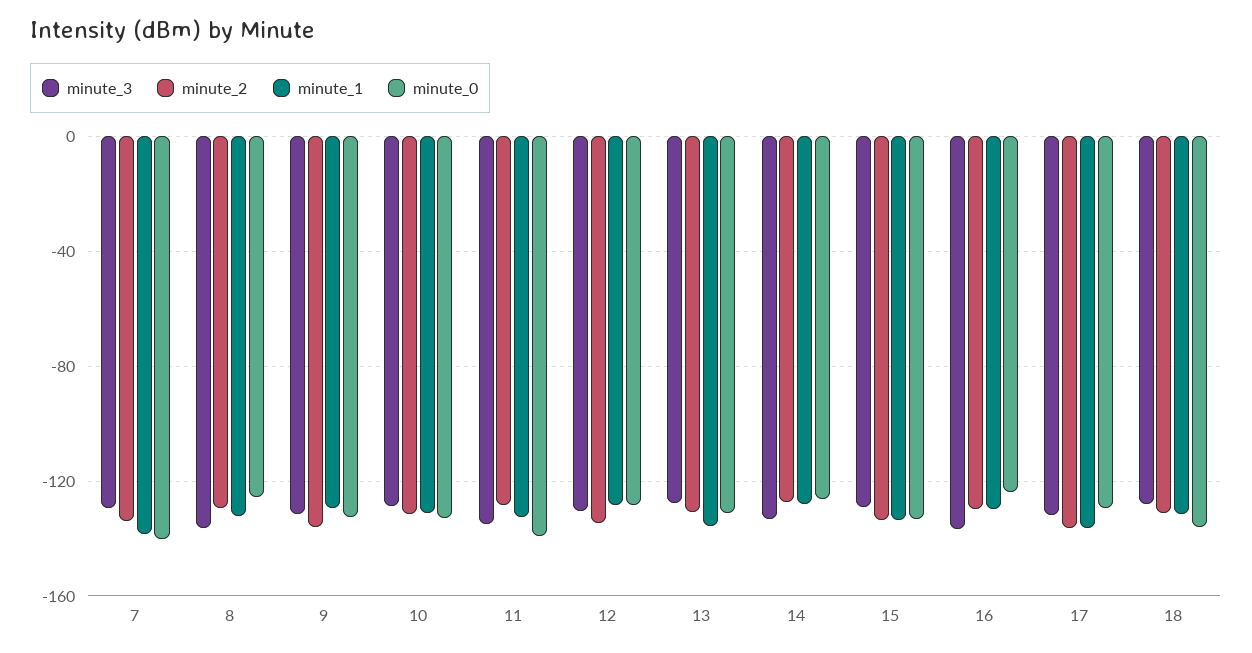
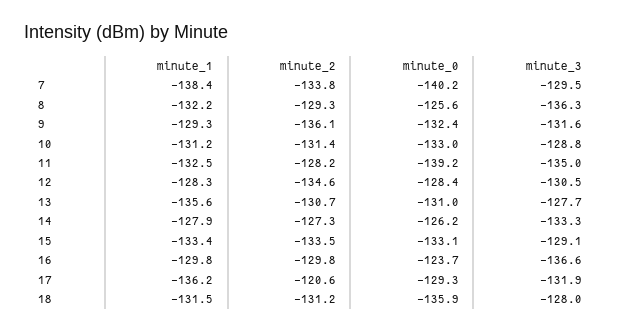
  {
    "minute_3": {
      "7": -129.5,
      "8": -136.3,
      "9": -131.6,
      "10": -128.8,
      "11": -135,
      "12": -130.5,
      "13": -127.7,
      "14": -133.3,
      "15": -129.1,
      "16": -136.6,
      "17": -131.9,
      "18": -128
    },
    "minute_2": {
      "7": -133.8,
      "8": -129.3,
      "9": -136.1,
      "10": -131.4,
      "11": -128.2,
      "12": -134.6,
      "13": -130.7,
      "14": -127.3,
      "15": -133.5,
      "16": -129.8,
-     "17": -135,
+     "17": -120.6,
      "18": -131.2
    },
    "minute_1": {
      "7": -138.4,
      "8": -132.2,
      "9": -129.3,
      "10": -131.2,
      "11": -132.5,
      "12": -128.3,
      "13": -135.6,
      "14": -127.9,
      "15": -133.4,
      "16": -129.8,
      "17": -136.2,
      "18": -131.5
    },
    "minute_0": {
      "7": -140.2,
      "8": -125.6,
      "9": -132.4,
      "10": -133,
      "11": -139.2,
      "12": -128.4,
      "13": -131,
      "14": -126.2,
      "15": -133.1,
      "16": -123.7,
      "17": -129.3,
      "18": -135.9
    }
  }

